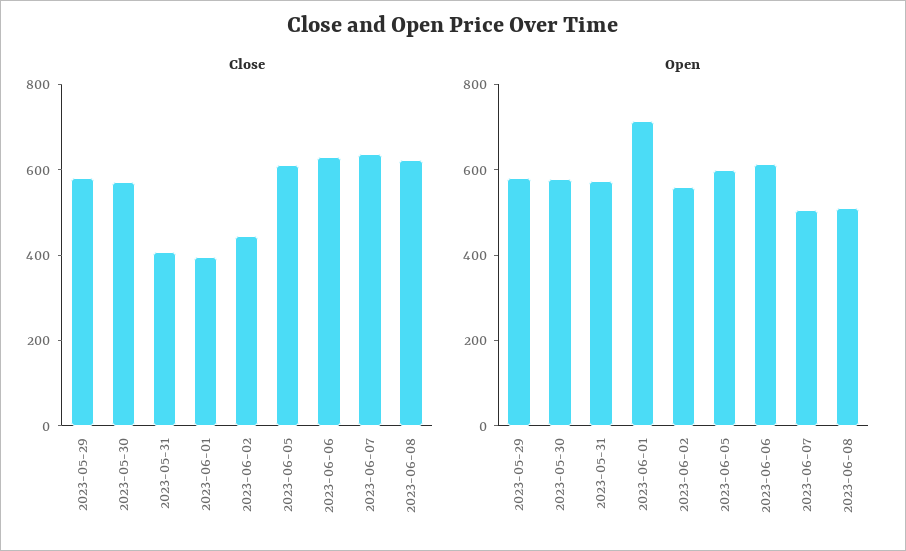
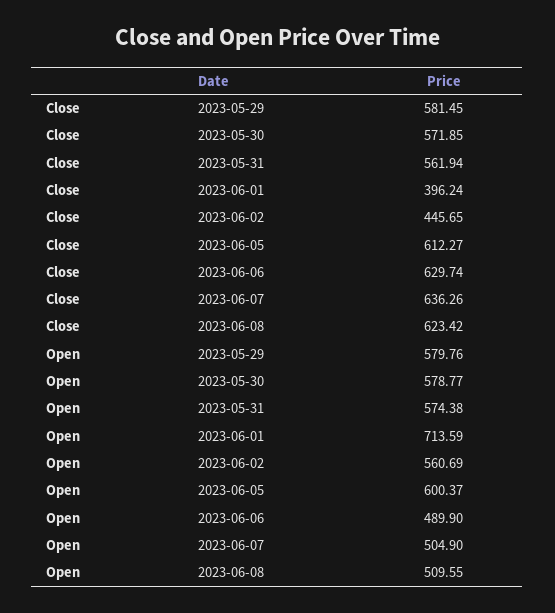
  {
    "Close": {
      "2023-05-29": 581.45,
      "2023-05-30": 571.85,
-     "2023-05-31": 400,
+     "2023-05-31": 561.94,
      "2023-06-01": 396.24,
      "2023-06-02": 445.65,
      "2023-06-05": 612.27,
      "2023-06-06": 629.74,
      "2023-06-07": 636.26,
      "2023-06-08": 623.42
    },
    "Open": {
      "2023-05-29": 579.76,
      "2023-05-30": 578.77,
      "2023-05-31": 574.38,
      "2023-06-01": 713.59,
      "2023-06-02": 560.69,
      "2023-06-05": 600.37,
-     "2023-06-06": 600,
+     "2023-06-06": 489.9,
      "2023-06-07": 504.9,
      "2023-06-08": 509.55
    }
  }

